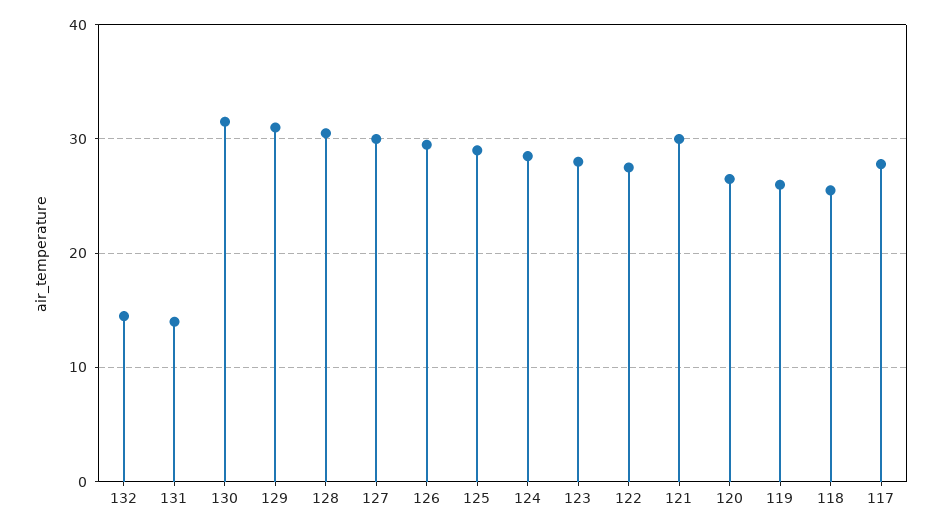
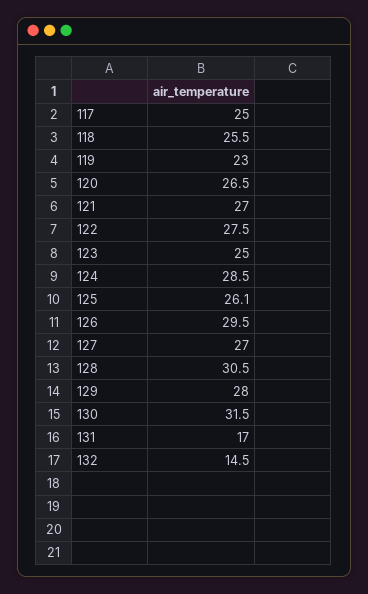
  {
    "132": 14.5,
-   "131": 14,
+   "131": 17,
    "130": 31.5,
-   "129": 31,
+   "129": 28,
    "128": 30.5,
-   "127": 30,
+   "127": 27,
    "126": 29.5,
-   "125": 29,
+   "125": 26.1,
    "124": 28.5,
-   "123": 28,
+   "123": 25,
    "122": 27.5,
-   "121": 30,
+   "121": 27,
    "120": 26.5,
-   "119": 26,
+   "119": 23,
    "118": 25.5,
-   "117": 28
+   "117": 25
  }

